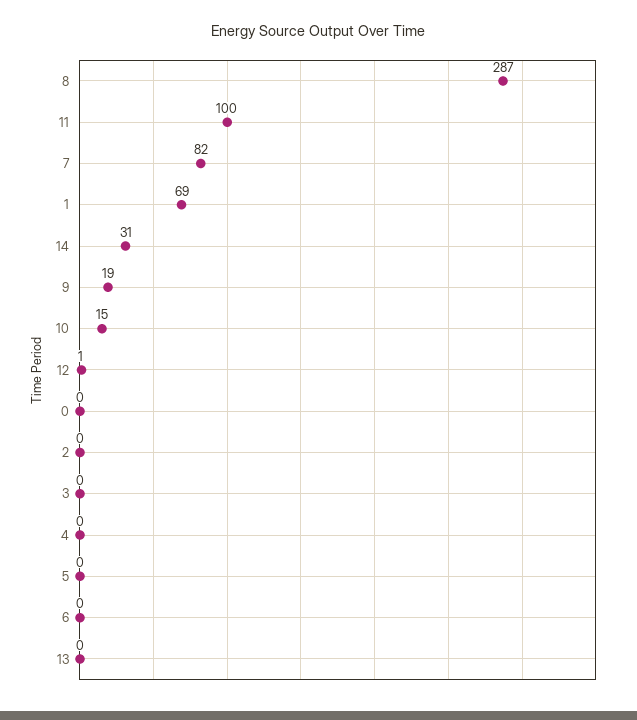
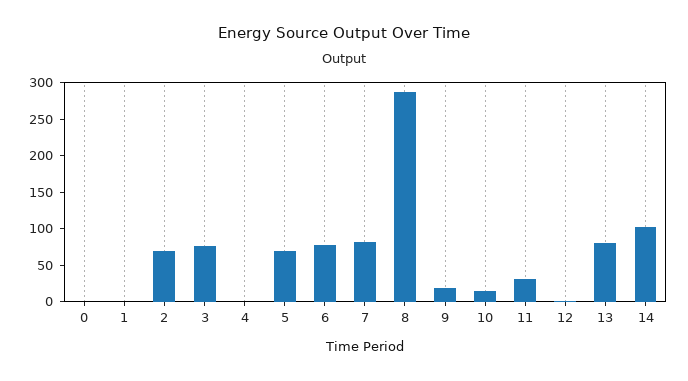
  {
    "8": 287,
-   "11": 100,
+   "11": 25,
    "7": 82,
-   "1": 69,
+   "1": 0,
-   "14": 31,
+   "14": 100,
    "9": 19,
    "10": 15,
    "12": 1,
    "0": 0,
-   "2": 0,
+   "2": 75,
-   "3": 0,
+   "3": 75,
    "4": 0,
-   "5": 0,
+   "5": 75,
-   "6": 0,
+   "6": 75,
-   "13": 0
+   "13": 75
  }

